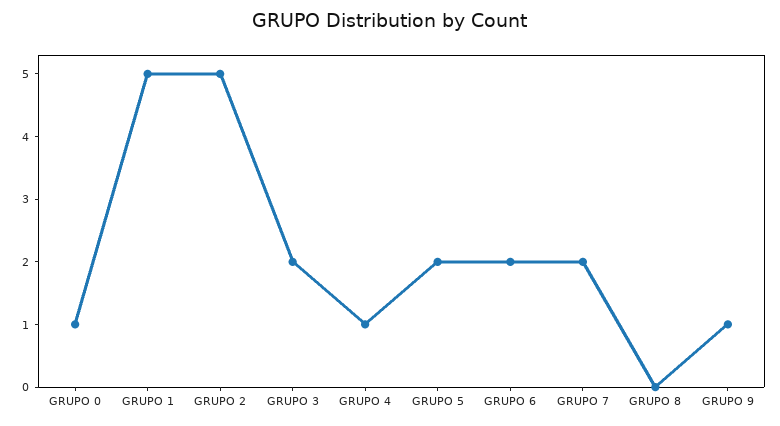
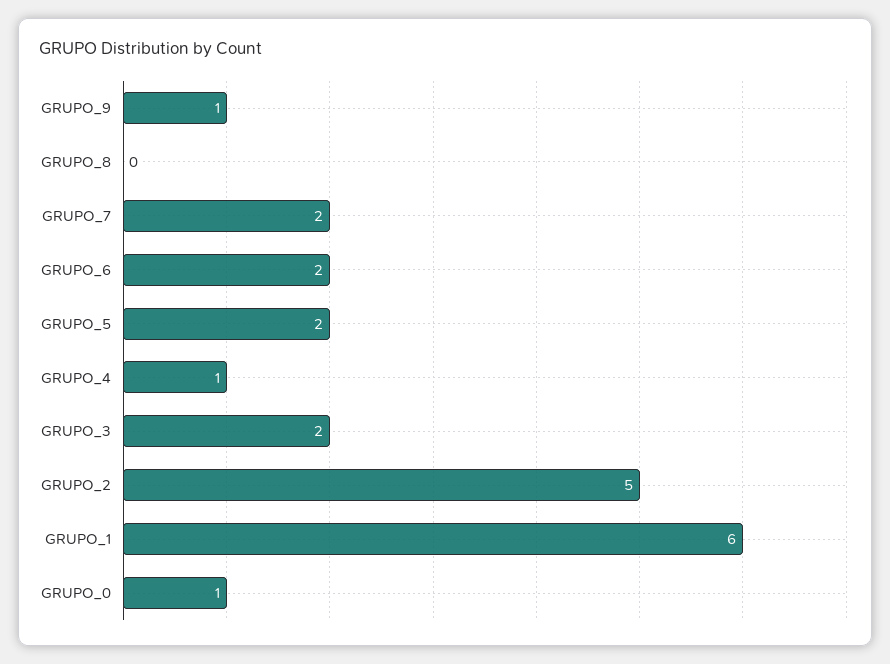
  {
    "GRUPO 0": 1,
-   "GRUPO 1": 5,
+   "GRUPO 1": 6,
    "GRUPO 2": 5,
    "GRUPO 3": 2,
    "GRUPO 4": 1,
    "GRUPO 5": 2,
    "GRUPO 6": 2,
    "GRUPO 7": 2,
    "GRUPO 8": 0,
    "GRUPO 9": 1
  }

